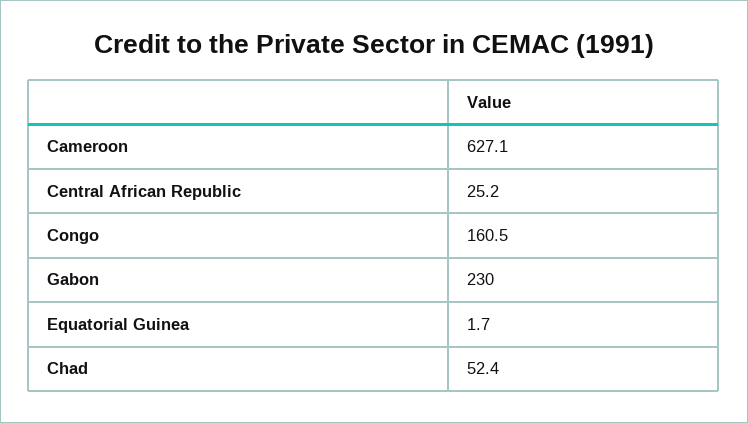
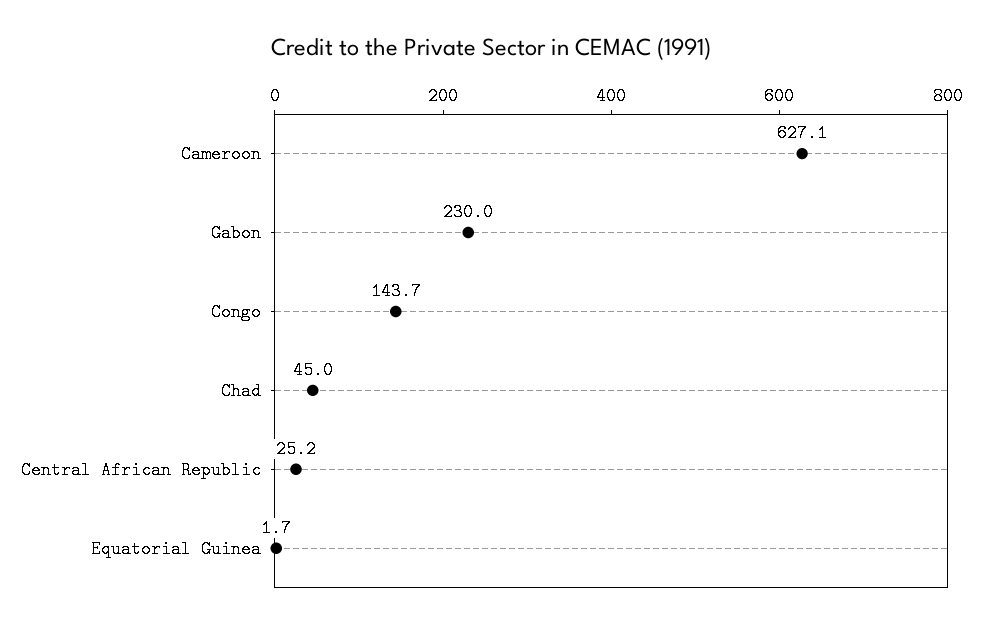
  {
    "Cameroon": 627.1,
    "Central African Republic": 25.2,
-   "Congo": 160.5,
+   "Congo": 143.7,
    "Gabon": 230,
    "Equatorial Guinea": 1.7,
-   "Chad": 52.4
+   "Chad": 45
  }

